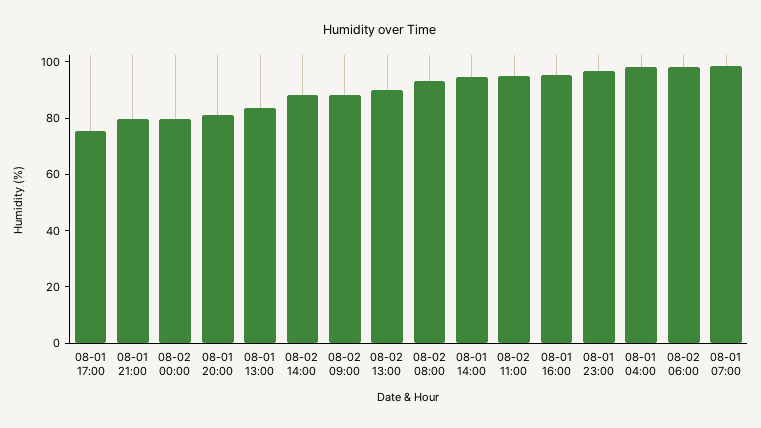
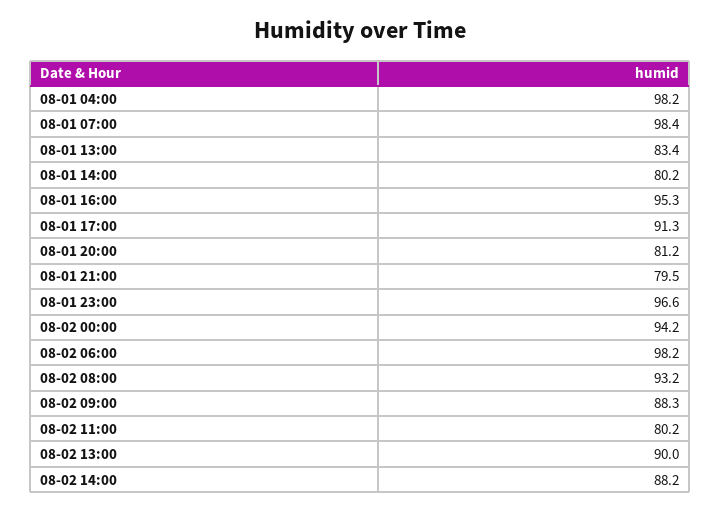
  {
-   "08-01 17:00": 75,
+   "08-01 17:00": 91.3,
    "08-01 21:00": 79.5,
-   "08-02 00:00": 80,
+   "08-02 00:00": 94.2,
    "08-01 20:00": 81.2,
    "08-01 13:00": 83.4,
    "08-02 14:00": 88.2,
    "08-02 09:00": 88.3,
    "08-02 13:00": 90,
    "08-02 08:00": 93.2,
-   "08-01 14:00": 95,
+   "08-01 14:00": 80.2,
-   "08-02 11:00": 95,
+   "08-02 11:00": 80.2,
    "08-01 16:00": 95.3,
    "08-01 23:00": 96.6,
    "08-01 04:00": 98.2,
    "08-02 06:00": 98.2,
    "08-01 07:00": 98.4
  }

